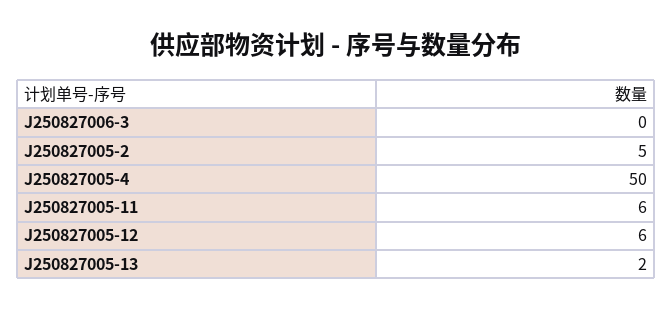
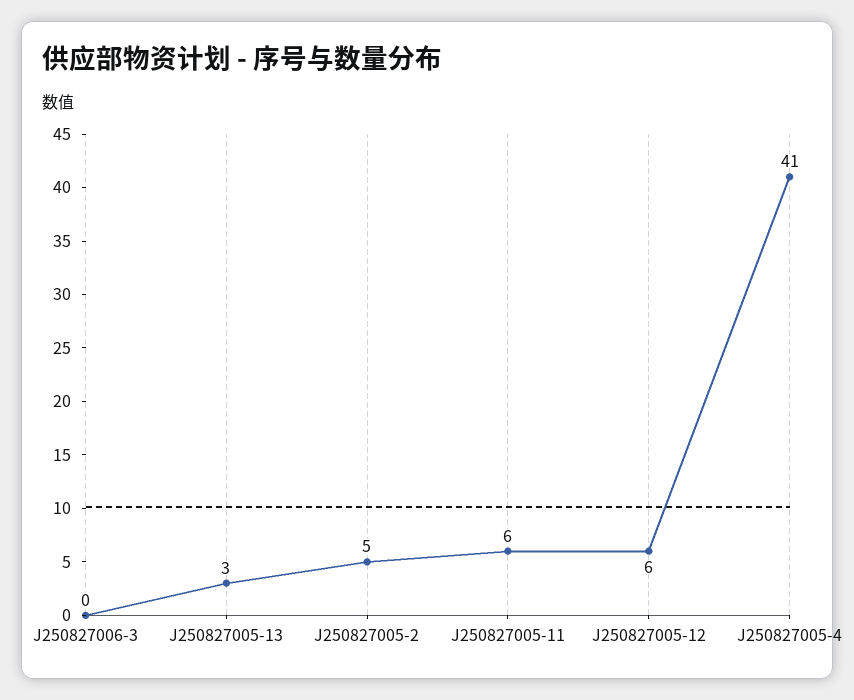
  {
    "J250827006-3": 0,
    "J250827005-2": 5,
-   "J250827005-4": 50,
+   "J250827005-4": 41,
    "J250827005-11": 6,
    "J250827005-12": 6,
-   "J250827005-13": 2
+   "J250827005-13": 3
  }

